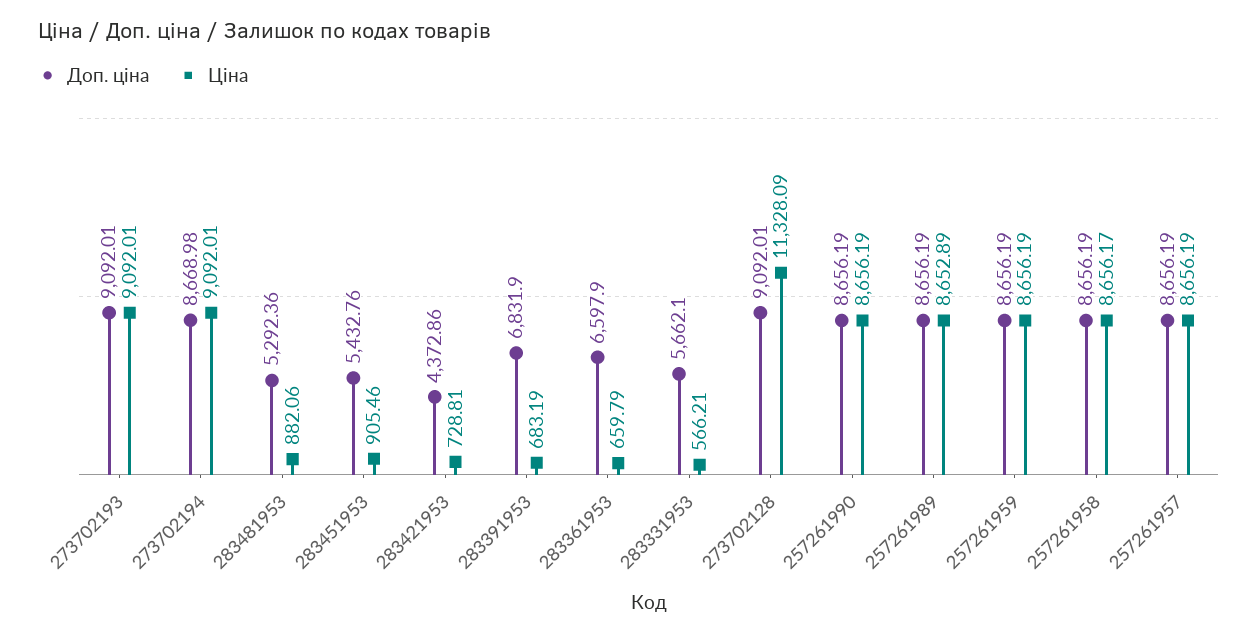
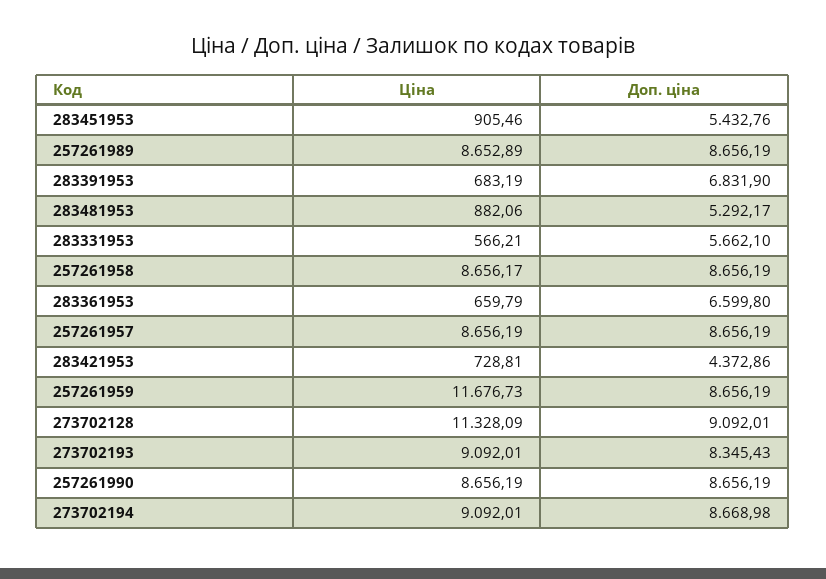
  {
    "Доп. ціна": {
-     "273702193": 9092.01,
+     "273702193": 8345.43,
      "273702194": 8668.98,
-     "283481953": 5292.36,
+     "283481953": 5292.17,
      "283451953": 5432.76,
      "283421953": 4372.86,
      "283391953": 6831.9,
-     "283361953": 6597.9,
+     "283361953": 6599.8,
      "283331953": 5662.1,
      "273702128": 9092.01,
      "257261990": 8656.19,
      "257261989": 8656.19,
      "257261959": 8656.19,
      "257261958": 8656.19,
      "257261957": 8656.19
    },
    "Ціна": {
      "273702193": 9092.01,
      "273702194": 9092.01,
      "283481953": 882.06,
      "283451953": 905.46,
      "283421953": 728.81,
      "283391953": 683.19,
      "283361953": 659.79,
      "283331953": 566.21,
      "273702128": 11328.09,
      "257261990": 8656.19,
      "257261989": 8652.89,
-     "257261959": 8656.19,
+     "257261959": 11676.73,
      "257261958": 8656.17,
      "257261957": 8656.19
    }
  }

